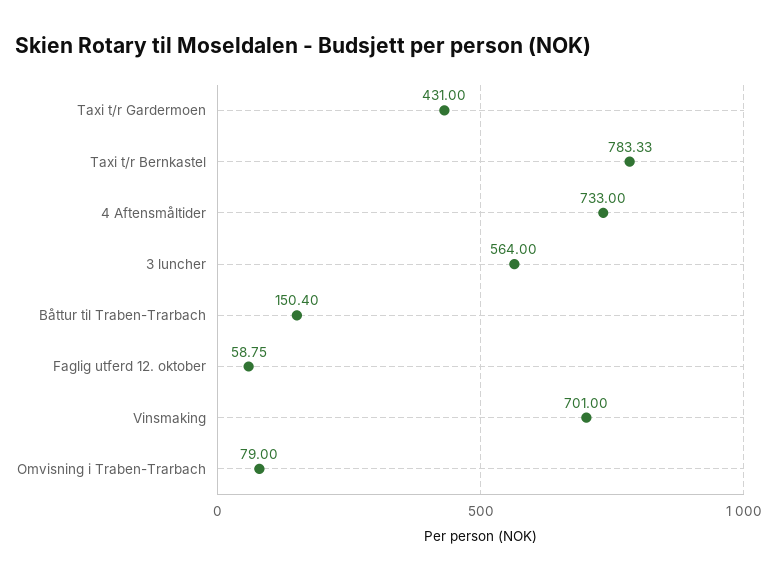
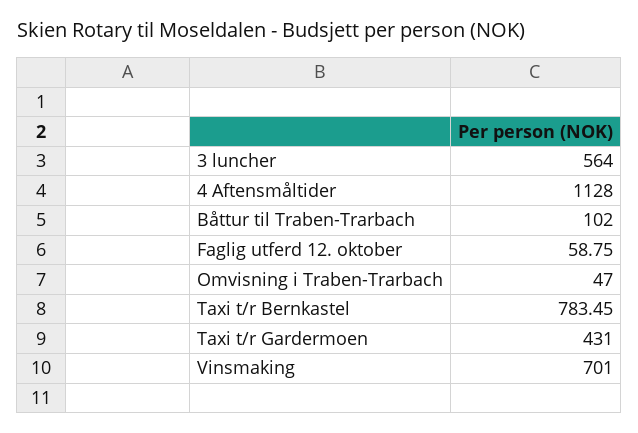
  {
    "Taxi t/r Gardermoen": 431,
-   "Taxi t/r Bernkastel": 783.33,
+   "Taxi t/r Bernkastel": 783.45,
-   "4 Aftensmåltider": 733,
+   "4 Aftensmåltider": 1128,
    "3 luncher": 564,
-   "Båttur til Traben-Trarbach": 150.4,
+   "Båttur til Traben-Trarbach": 102,
    "Faglig utferd 12. oktober": 58.75,
    "Vinsmaking": 701,
-   "Omvisning i Traben-Trarbach": 79
+   "Omvisning i Traben-Trarbach": 47
  }

